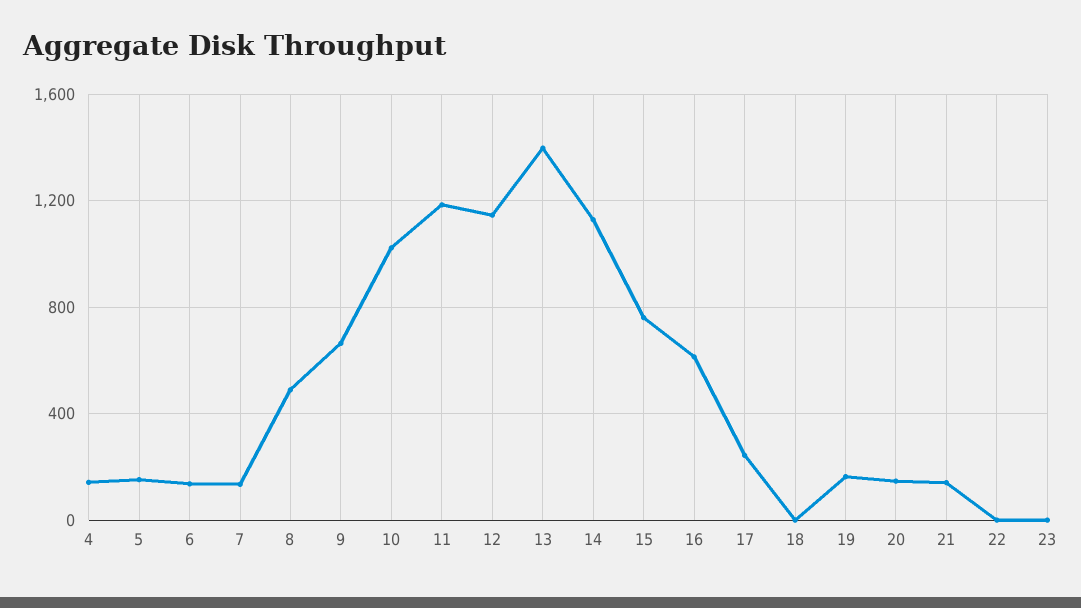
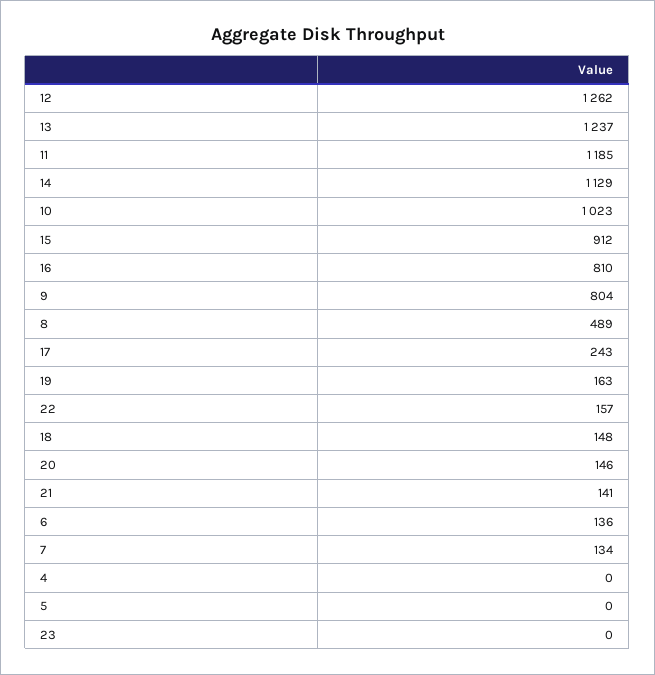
  {
-   "4": 150,
+   "4": 0,
-   "5": 150,
+   "5": 0,
    "6": 136,
    "7": 134,
    "8": 489,
-   "9": 650,
+   "9": 804,
    "10": 1023,
    "11": 1185,
-   "12": 1150,
+   "12": 1262,
-   "13": 1400,
+   "13": 1237,
    "14": 1129,
-   "15": 750,
+   "15": 912,
-   "16": 600,
+   "16": 810,
    "17": 243,
-   "18": 0,
+   "18": 148,
    "19": 163,
    "20": 146,
    "21": 141,
-   "22": 0,
+   "22": 157,
    "23": 0
  }

